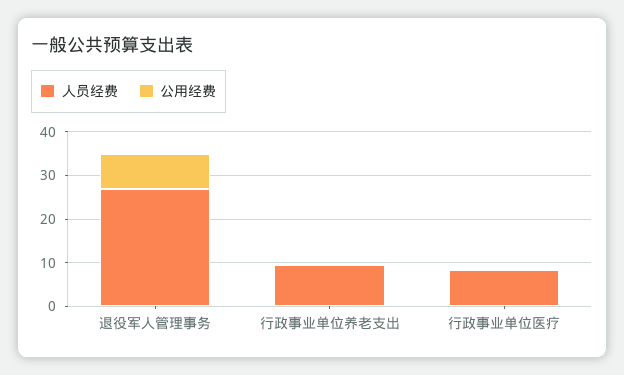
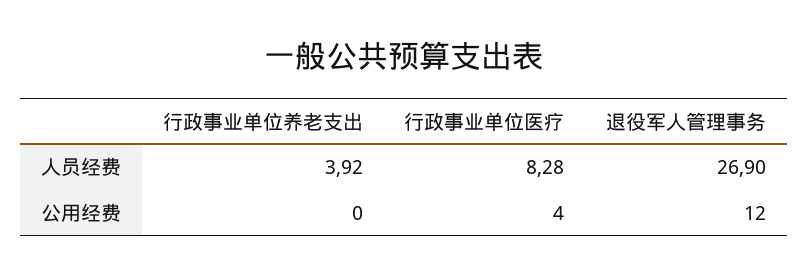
  {
    "人员经费": {
      "退役军人管理事务": 26.9,
-     "行政事业单位养老支出": 10,
+     "行政事业单位养老支出": 3.92,
      "行政事业单位医疗": 8.28
    },
    "公用经费": {
-     "退役军人管理事务": 8,
+     "退役军人管理事务": 12,
      "行政事业单位养老支出": 0,
-     "行政事业单位医疗": 0
+     "行政事业单位医疗": 4
    }
  }

